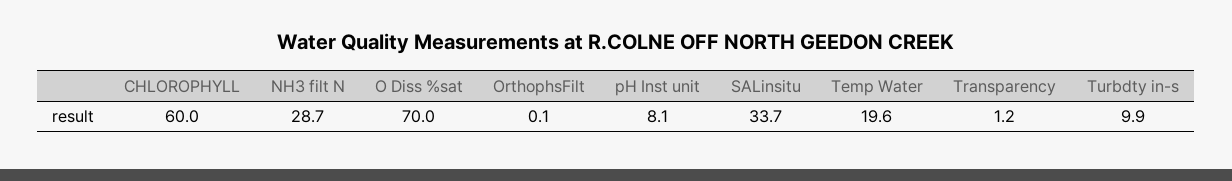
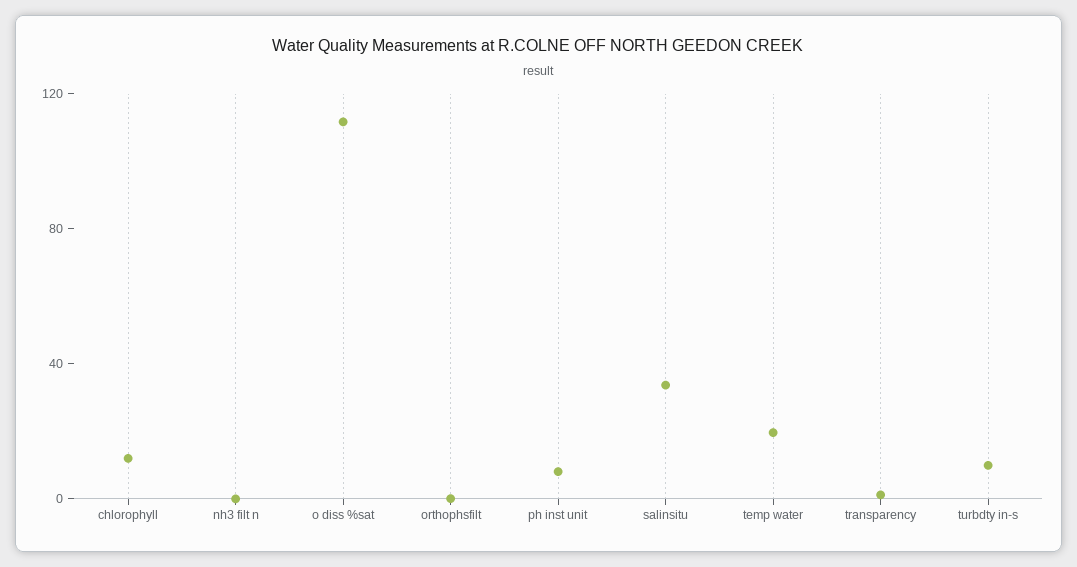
  {
-   "CHLOROPHYLL": 60,
+   "CHLOROPHYLL": 10,
-   "NH3 filt N": 28.7,
+   "NH3 filt N": 0,
-   "O Diss %sat": 70,
+   "O Diss %sat": 110,
    "OrthophsFilt": 0.1,
    "pH Inst unit": 8.1,
    "SALinsitu": 33.7,
    "Temp Water": 19.6,
    "Transparency": 1.2,
    "Turbdty in-s": 9.9
  }

